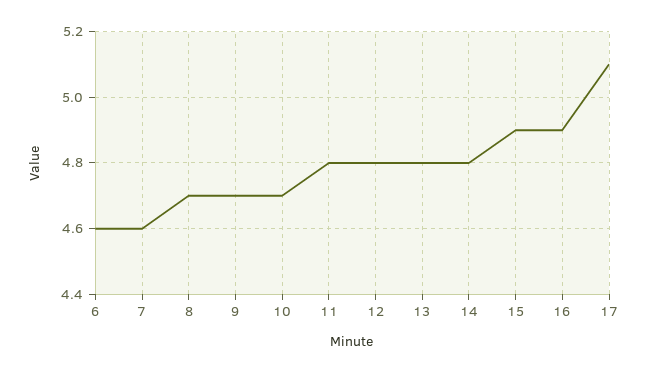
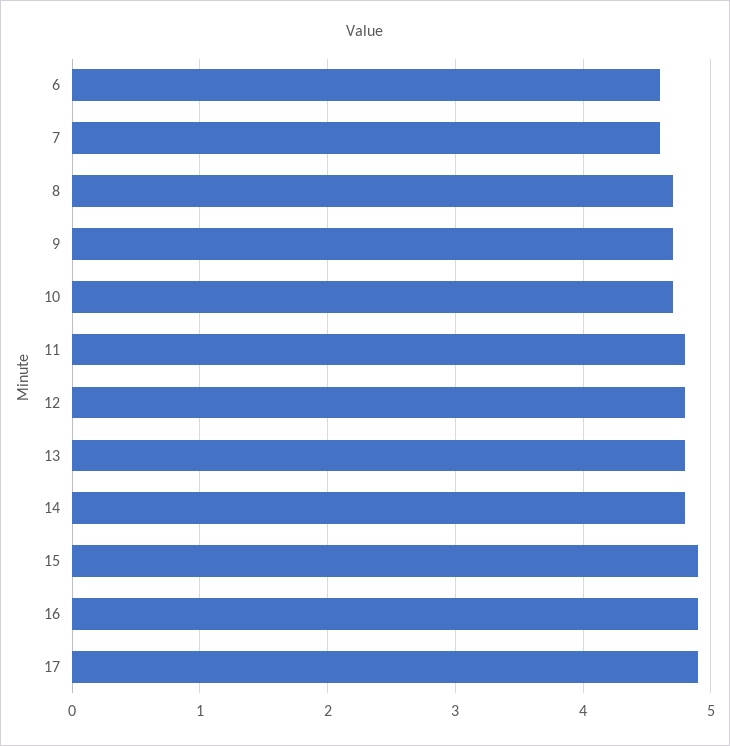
  {
    "6": 4.6,
    "7": 4.6,
    "8": 4.7,
    "9": 4.7,
    "10": 4.7,
    "11": 4.8,
    "12": 4.8,
    "13": 4.8,
    "14": 4.8,
    "15": 4.9,
    "16": 4.9,
-   "17": 5.1
+   "17": 4.9
  }

